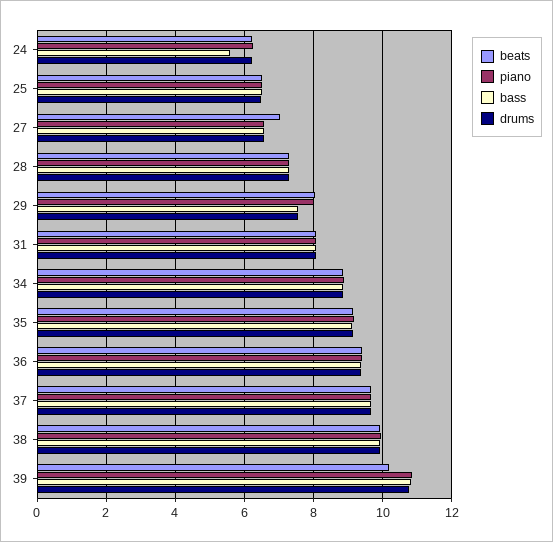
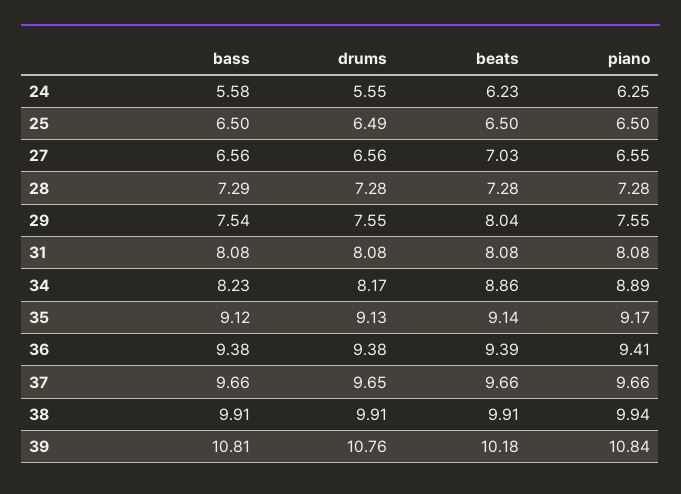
  {
    "beats": {
      "24": 6.23,
      "25": 6.5,
      "27": 7.03,
      "28": 7.28,
      "29": 8.04,
      "31": 8.08,
      "34": 8.86,
      "35": 9.14,
      "36": 9.39,
      "37": 9.66,
      "38": 9.91,
      "39": 10.18
    },
    "piano": {
      "24": 6.25,
      "25": 6.5,
      "27": 6.55,
      "28": 7.28,
-     "29": 8,
+     "29": 7.55,
      "31": 8.08,
      "34": 8.89,
      "35": 9.17,
      "36": 9.41,
      "37": 9.66,
      "38": 9.94,
      "39": 10.84
    },
    "bass": {
      "24": 5.58,
      "25": 6.5,
      "27": 6.56,
      "28": 7.29,
      "29": 7.54,
      "31": 8.08,
-     "34": 8.8,
+     "34": 8.23,
      "35": 9.12,
      "36": 9.38,
      "37": 9.66,
      "38": 9.91,
      "39": 10.81
    },
    "drums": {
-     "24": 6.2,
+     "24": 5.55,
      "25": 6.49,
      "27": 6.56,
      "28": 7.28,
      "29": 7.55,
      "31": 8.08,
-     "34": 8.8,
+     "34": 8.17,
      "35": 9.13,
      "36": 9.38,
      "37": 9.65,
      "38": 9.91,
      "39": 10.76
    }
  }

